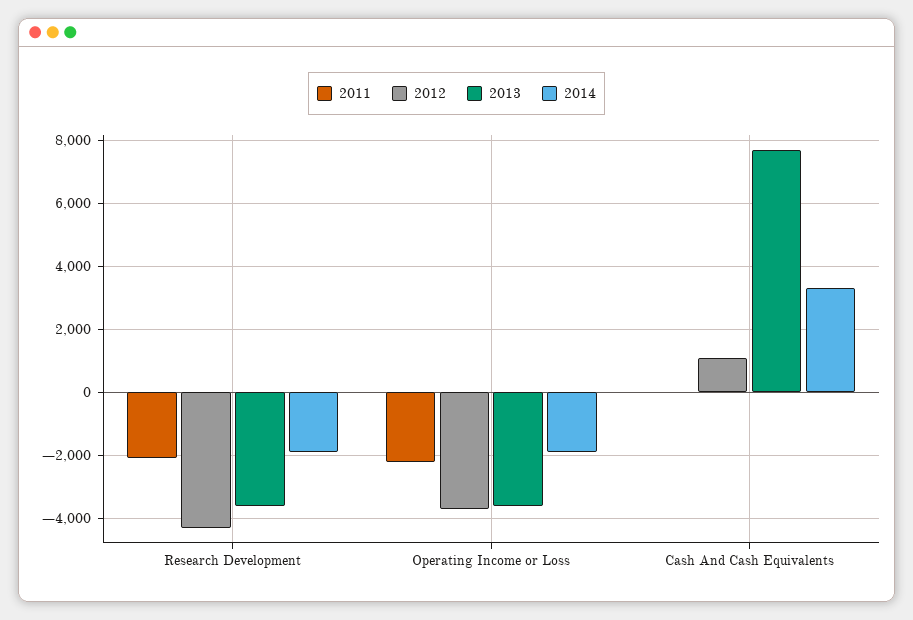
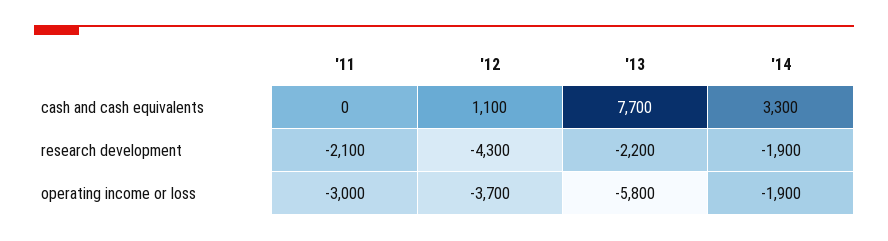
  {
    "2011": {
      "Research Development": -2100,
-     "Operating Income or Loss": -2200,
+     "Operating Income or Loss": -3000,
      "Cash And Cash Equivalents": 0
    },
    "2012": {
      "Research Development": -4300,
      "Operating Income or Loss": -3700,
      "Cash And Cash Equivalents": 1100
    },
    "2013": {
-     "Research Development": -3600,
+     "Research Development": -2200,
-     "Operating Income or Loss": -3600,
+     "Operating Income or Loss": -5800,
      "Cash And Cash Equivalents": 7700
    },
    "2014": {
      "Research Development": -1900,
      "Operating Income or Loss": -1900,
      "Cash And Cash Equivalents": 3300
    }
  }

